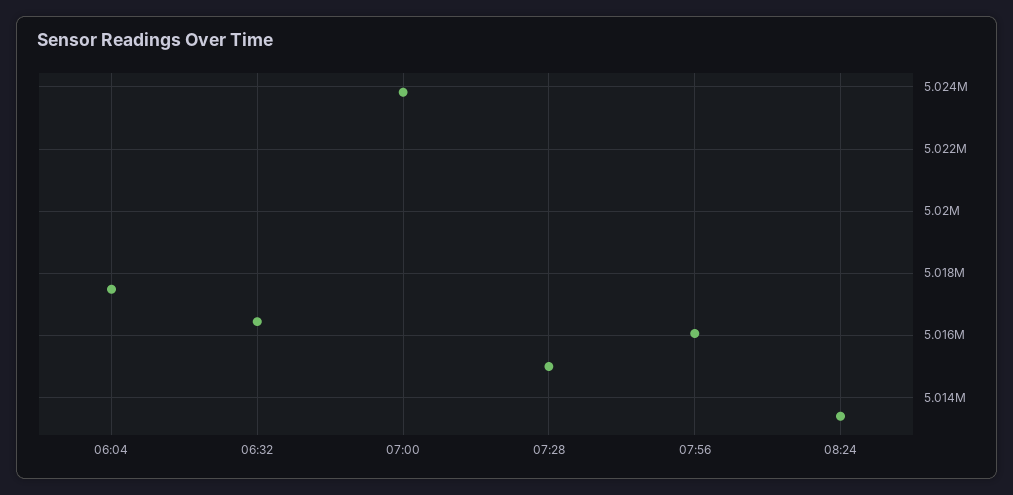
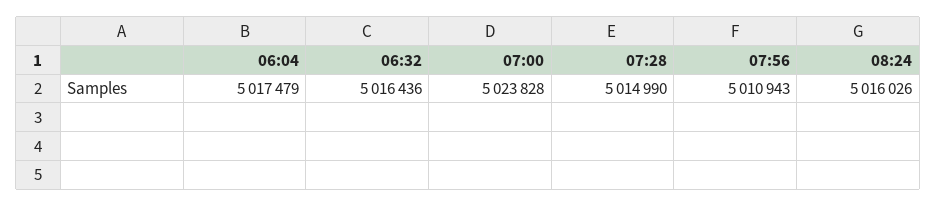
  {
    "06:04": 5017479,
    "06:32": 5016436,
    "07:00": 5023828,
    "07:28": 5014990,
-   "07:56": 5016000,
+   "07:56": 5010943,
-   "08:24": 5013400
+   "08:24": 5016026
  }

